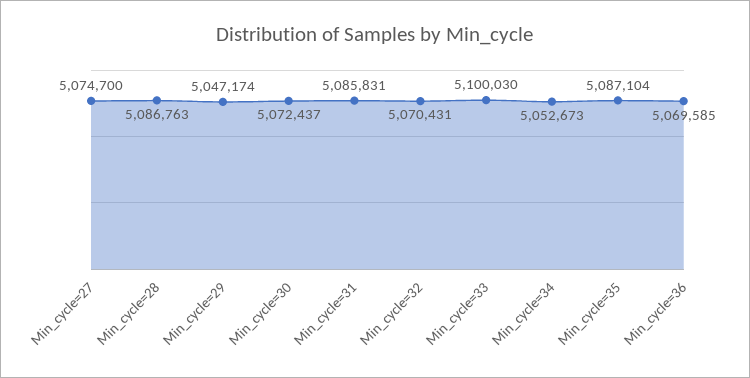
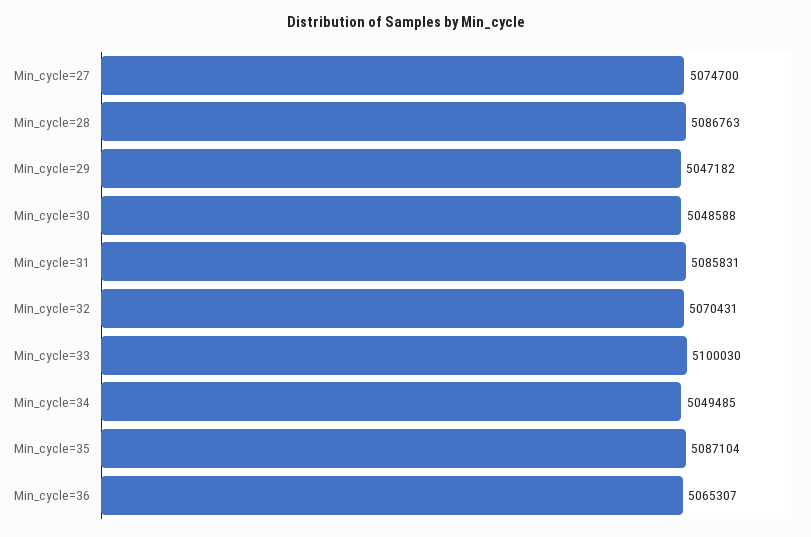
  {
    "Min_cycle=27": 5074700,
    "Min_cycle=28": 5086763,
-   "Min_cycle=29": 5047174,
+   "Min_cycle=29": 5047182,
-   "Min_cycle=30": 5072437,
+   "Min_cycle=30": 5048588,
    "Min_cycle=31": 5085831,
    "Min_cycle=32": 5070431,
    "Min_cycle=33": 5100030,
-   "Min_cycle=34": 5052673,
+   "Min_cycle=34": 5049485,
    "Min_cycle=35": 5087104,
-   "Min_cycle=36": 5069585
+   "Min_cycle=36": 5065307
  }

